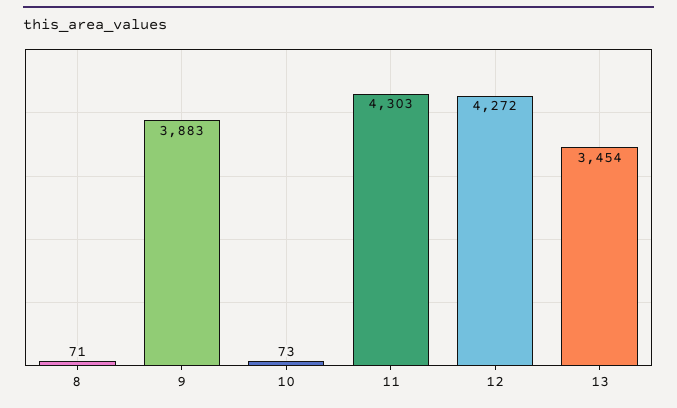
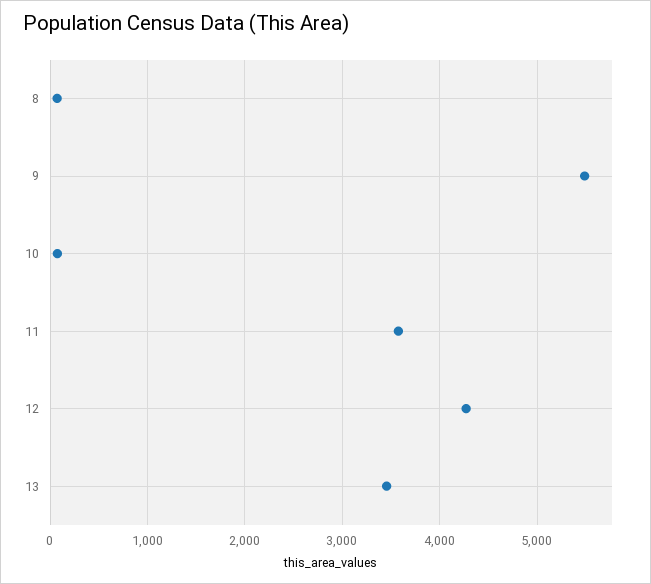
  {
    "8": 71,
-   "9": 3883,
+   "9": 5500,
    "10": 73,
-   "11": 4303,
+   "11": 3600,
    "12": 4272,
    "13": 3454
  }

